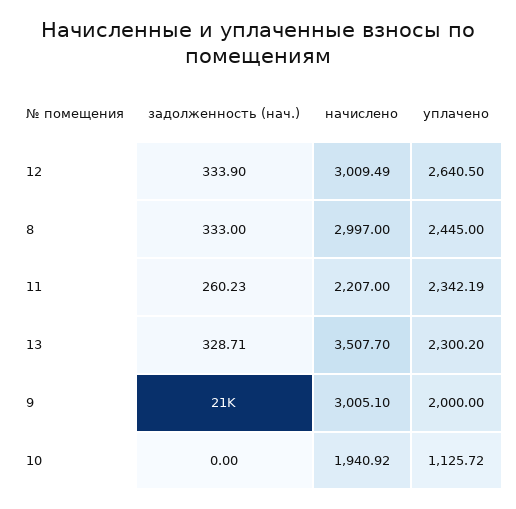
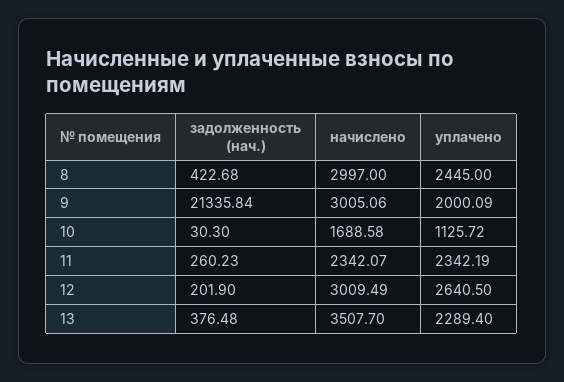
  {
    "задолженность (нач.)": {
-     "12": 333.9,
+     "12": 201.9,
-     "8": 333,
+     "8": 422.68,
      "11": 260.23,
-     "13": 328.71,
+     "13": 376.48,
      "9": 21335.84,
-     "10": 0
+     "10": 30.3
    },
    "начислено": {
      "12": 3009.49,
      "8": 2997,
-     "11": 2207,
+     "11": 2342.07,
      "13": 3507.7,
-     "9": 3005.1,
+     "9": 3005.06,
-     "10": 1940.92
+     "10": 1688.58
    },
    "уплачено": {
      "12": 2640.5,
      "8": 2445,
      "11": 2342.19,
-     "13": 2300.2,
+     "13": 2289.4,
-     "9": 2000,
+     "9": 2000.09,
      "10": 1125.72
    }
  }

